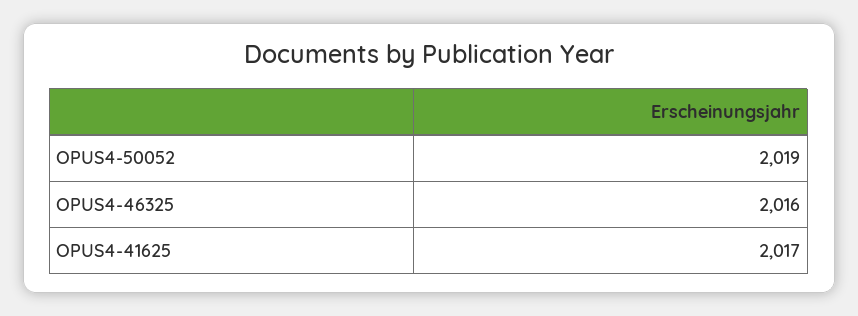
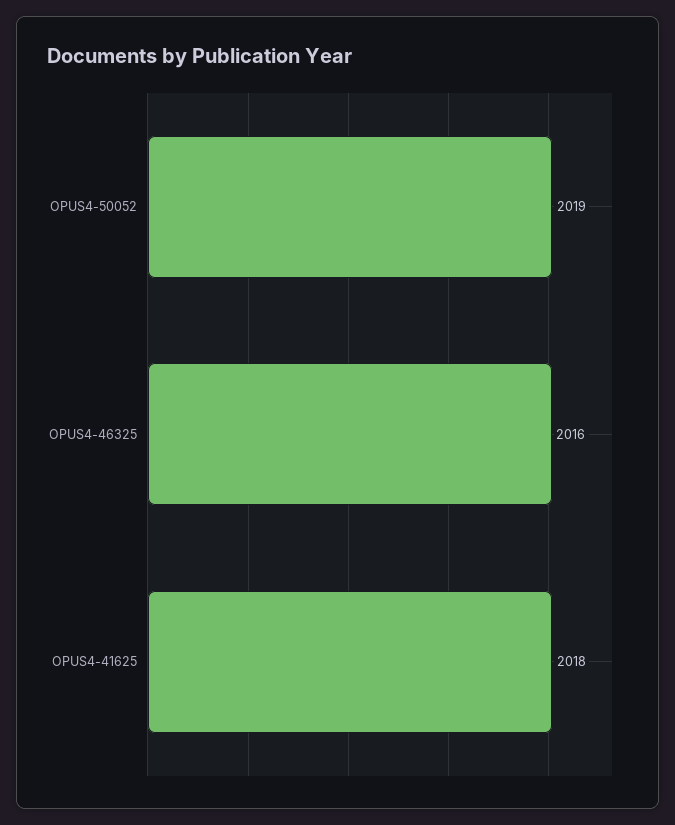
  {
    "OPUS4-50052": 2019,
    "OPUS4-46325": 2016,
-   "OPUS4-41625": 2017
+   "OPUS4-41625": 2018
  }

